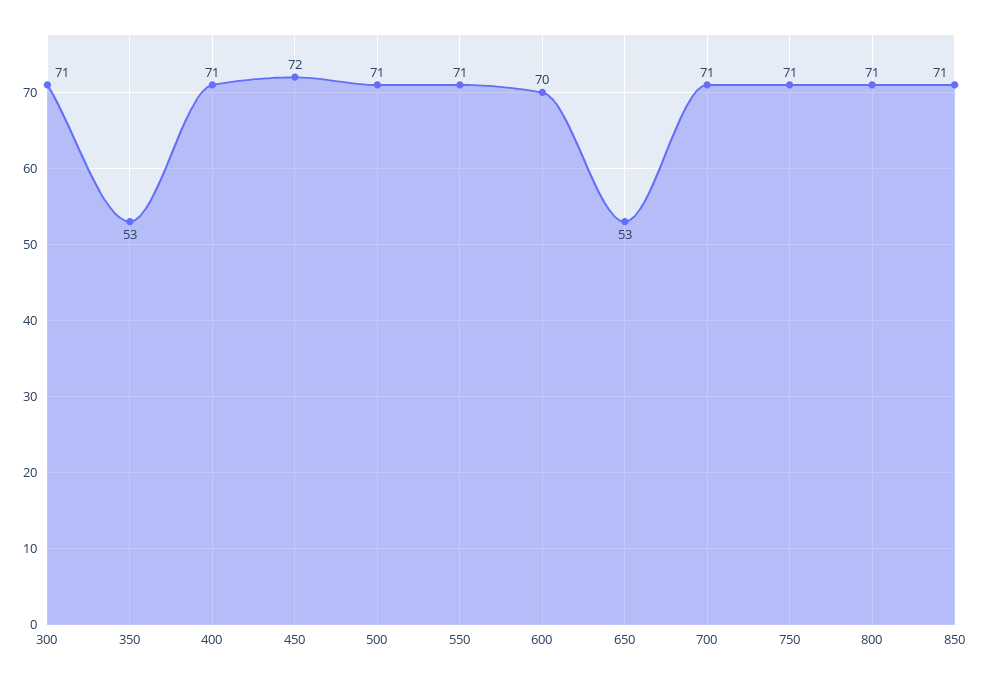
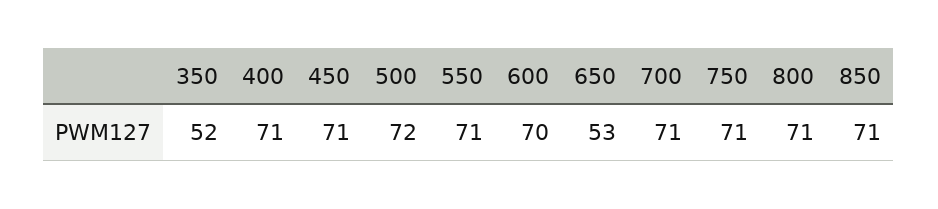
  {
-   "300": 71,
-   "350": 53,
+   "350": 52,
    "400": 71,
-   "450": 72,
+   "450": 71,
-   "500": 71,
+   "500": 72,
    "550": 71,
    "600": 70,
    "650": 53,
    "700": 71,
    "750": 71,
    "800": 71,
    "850": 71
  }

